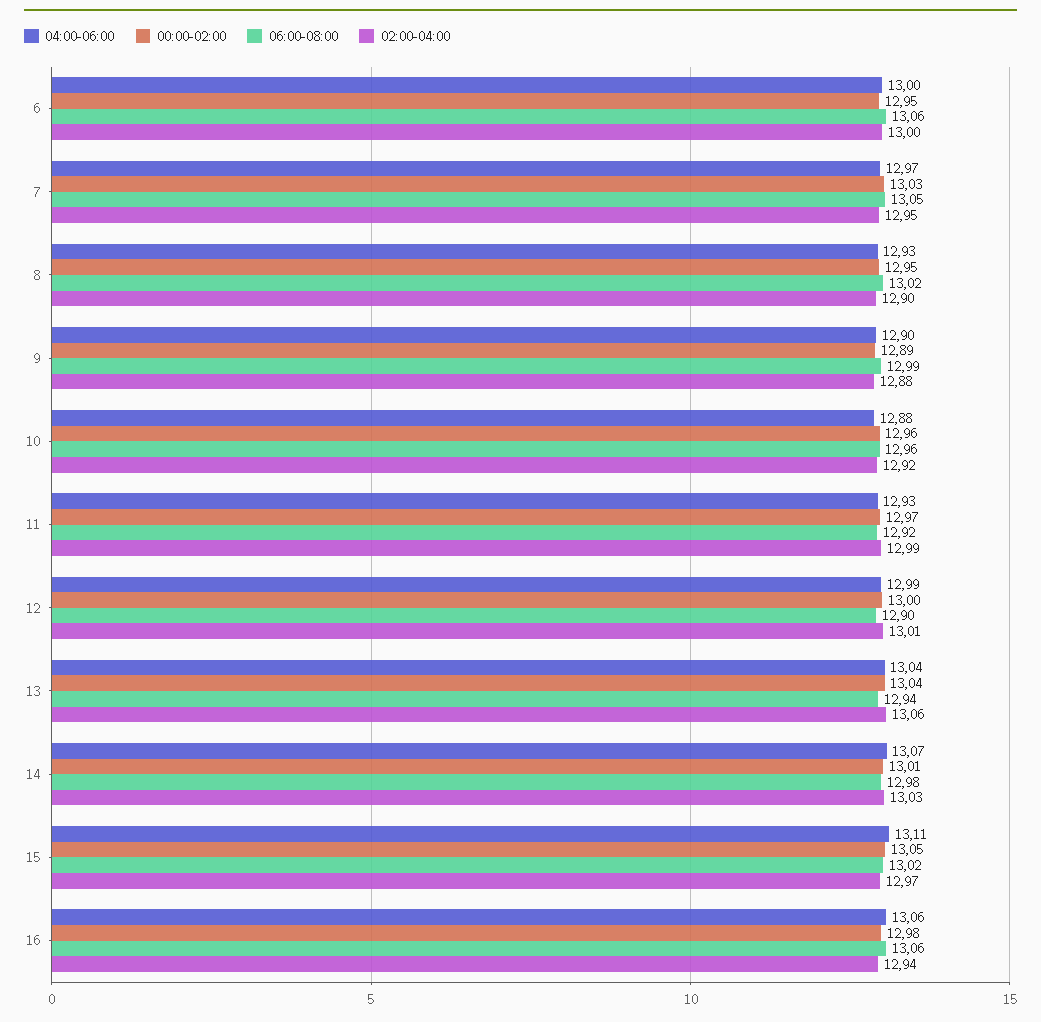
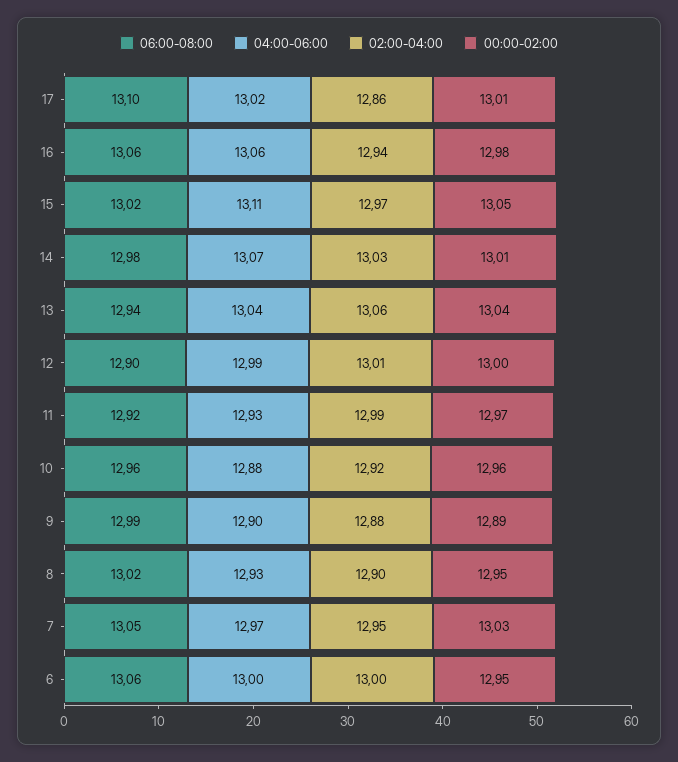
  {
    "04:00-06:00": {
      "6": 13,
      "7": 12.97,
      "8": 12.93,
      "9": 12.9,
      "10": 12.88,
      "11": 12.93,
      "12": 12.99,
      "13": 13.04,
      "14": 13.07,
      "15": 13.11,
-     "16": 13.06
+     "16": 13.06,
+     "17": 13.02
    },
    "00:00-02:00": {
      "6": 12.95,
      "7": 13.03,
      "8": 12.95,
      "9": 12.89,
      "10": 12.96,
      "11": 12.97,
      "12": 13,
      "13": 13.04,
      "14": 13.01,
      "15": 13.05,
-     "16": 12.98
+     "16": 12.98,
+     "17": 13.01
    },
    "06:00-08:00": {
      "6": 13.06,
      "7": 13.05,
      "8": 13.02,
      "9": 12.99,
      "10": 12.96,
      "11": 12.92,
      "12": 12.9,
      "13": 12.94,
      "14": 12.98,
      "15": 13.02,
-     "16": 13.06
+     "16": 13.06,
+     "17": 13.1
    },
    "02:00-04:00": {
      "6": 13,
      "7": 12.95,
      "8": 12.9,
      "9": 12.88,
      "10": 12.92,
      "11": 12.99,
      "12": 13.01,
      "13": 13.06,
      "14": 13.03,
      "15": 12.97,
-     "16": 12.94
+     "16": 12.94,
+     "17": 12.86
    }
  }

